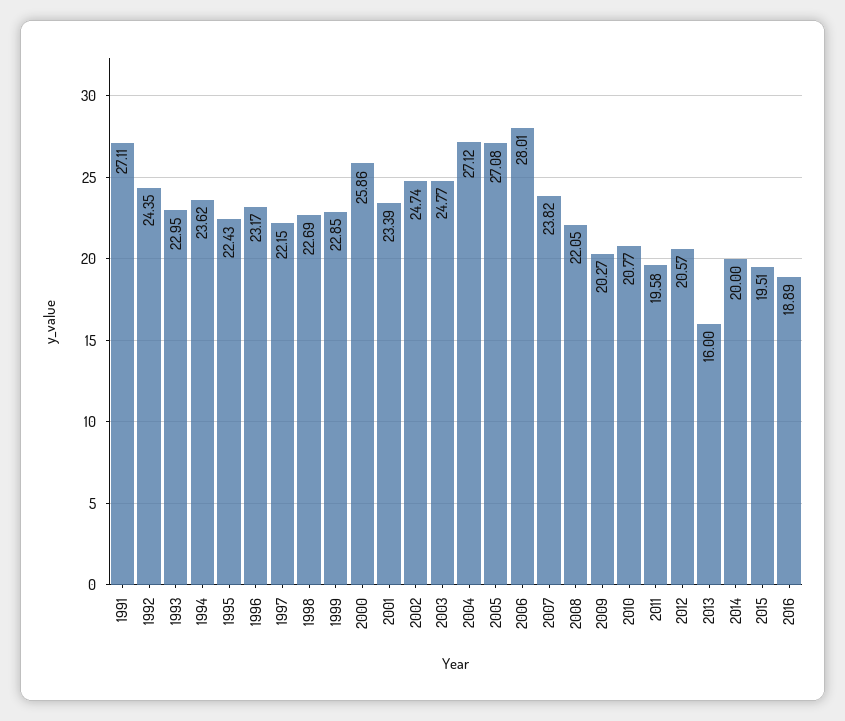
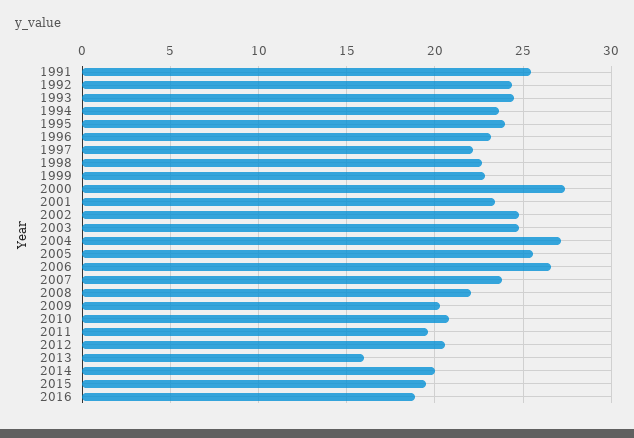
  {
-   "1991": 27.11,
+   "1991": 25.5,
    "1992": 24.35,
-   "1993": 22.95,
+   "1993": 24.5,
    "1994": 23.62,
-   "1995": 22.43,
+   "1995": 24,
    "1996": 23.17,
    "1997": 22.15,
    "1998": 22.69,
    "1999": 22.85,
-   "2000": 25.86,
+   "2000": 27.5,
    "2001": 23.39,
    "2002": 24.74,
    "2003": 24.77,
    "2004": 27.12,
-   "2005": 27.08,
+   "2005": 25.5,
-   "2006": 28.01,
+   "2006": 26.5,
    "2007": 23.82,
    "2008": 22.05,
    "2009": 20.27,
    "2010": 20.77,
    "2011": 19.58,
    "2012": 20.57,
    "2013": 16,
    "2014": 20,
    "2015": 19.51,
    "2016": 18.89
  }

